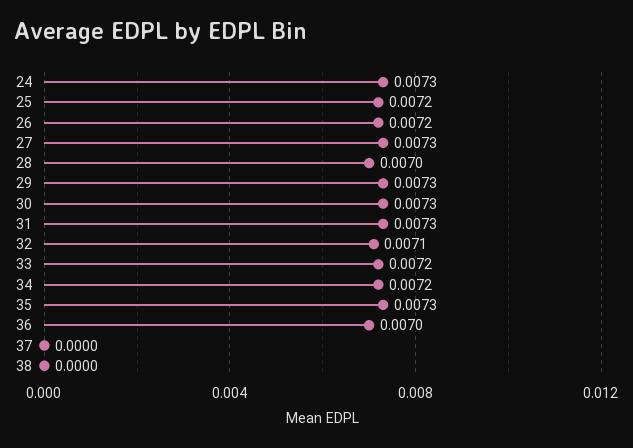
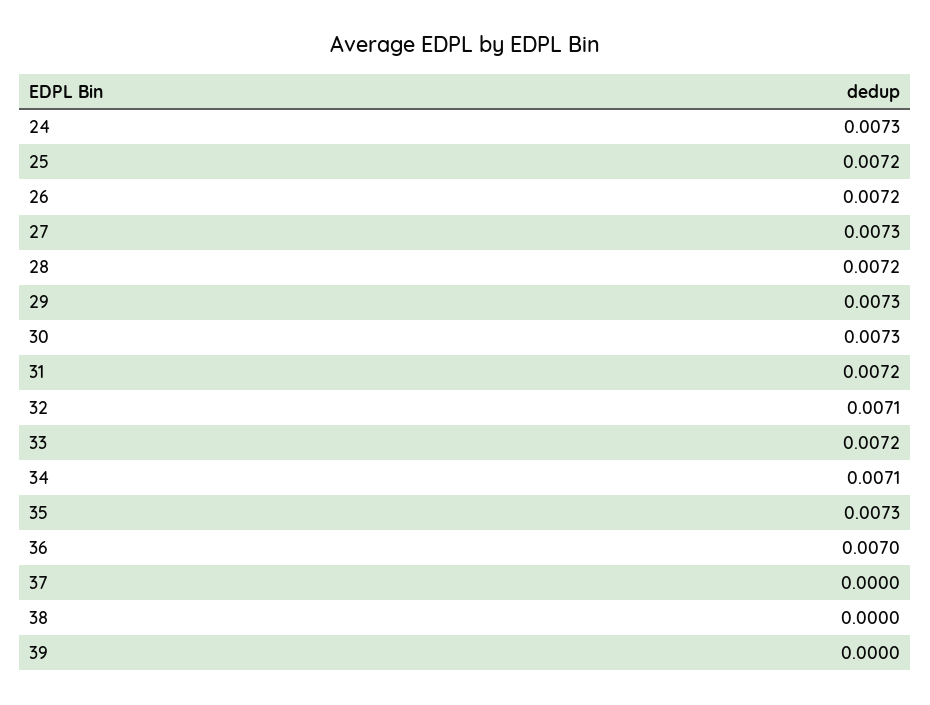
  {
    "24": 0.0073,
    "25": 0.0072,
    "26": 0.0072,
    "27": 0.0073,
-   "28": 0.007,
+   "28": 0.0072,
    "29": 0.0073,
    "30": 0.0073,
-   "31": 0.0073,
+   "31": 0.0072,
    "32": 0.0071,
    "33": 0.0072,
-   "34": 0.0072,
+   "34": 0.0071,
    "35": 0.0073,
    "36": 0.007,
    "37": 0,
-   "38": 0
+   "38": 0,
+   "39": 0
  }

